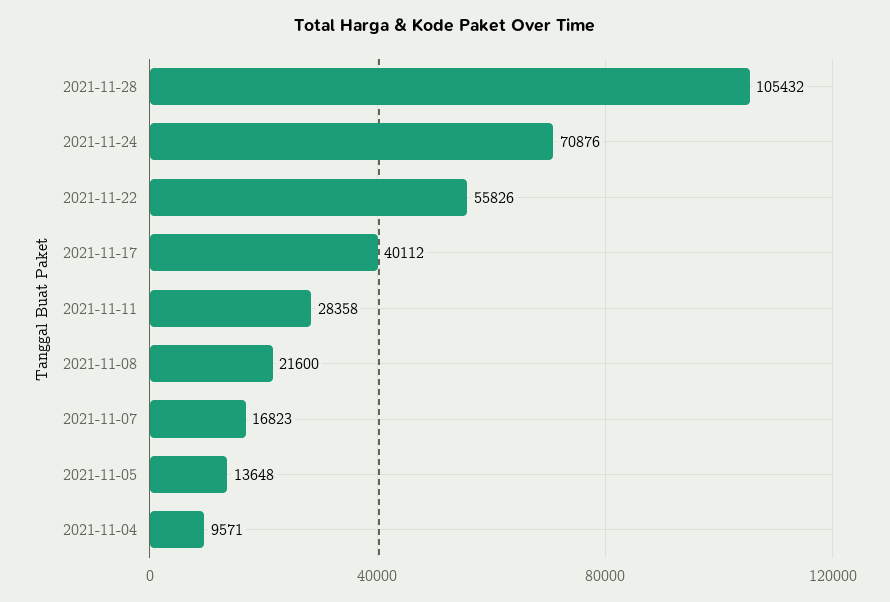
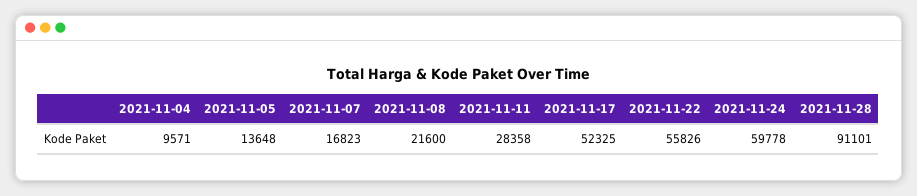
  {
-   "2021-11-28": 105432,
+   "2021-11-28": 91101,
-   "2021-11-24": 70876,
+   "2021-11-24": 59778,
    "2021-11-22": 55826,
-   "2021-11-17": 40112,
+   "2021-11-17": 52325,
    "2021-11-11": 28358,
    "2021-11-08": 21600,
    "2021-11-07": 16823,
    "2021-11-05": 13648,
    "2021-11-04": 9571
  }

